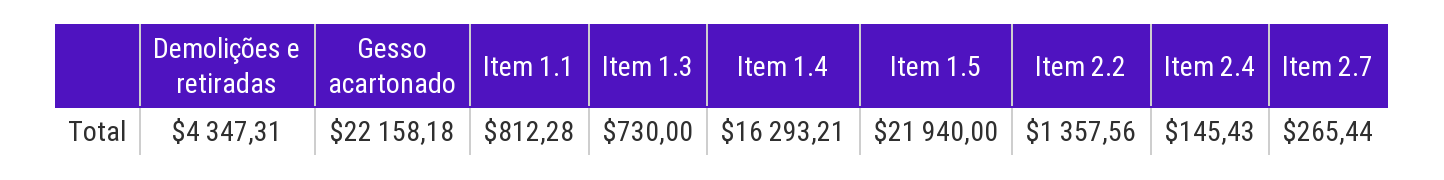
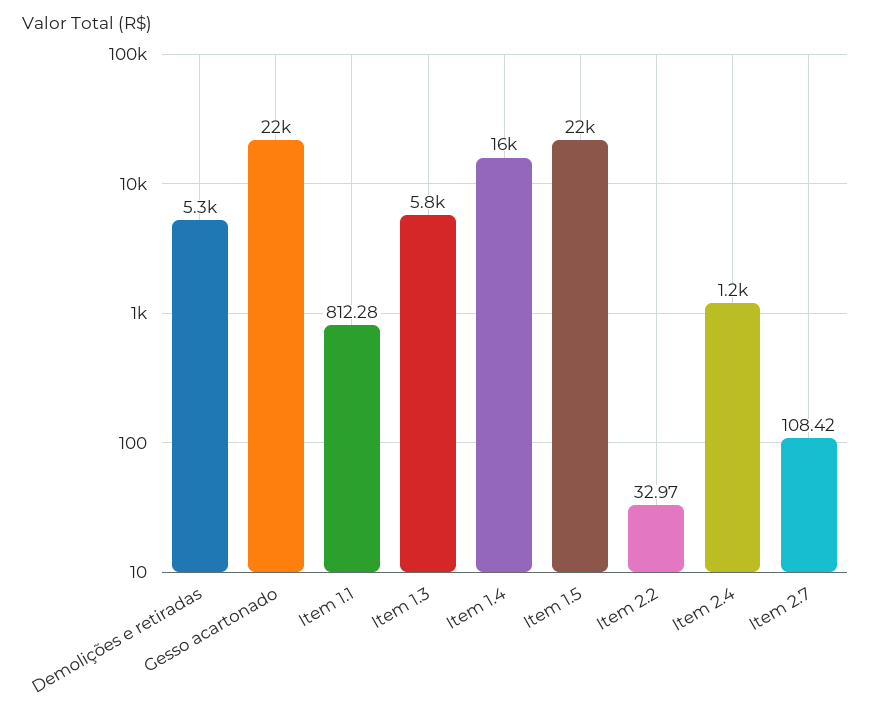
  {
-   "Demolições e retiradas": 4347.31,
+   "Demolições e retiradas": 5300,
    "Gesso acartonado": 22158.18,
    "Item 1.1": 812.28,
-   "Item 1.3": 730,
+   "Item 1.3": 5800,
    "Item 1.4": 16293.21,
    "Item 1.5": 21940,
-   "Item 2.2": 1357.56,
+   "Item 2.2": 32.97,
-   "Item 2.4": 145.43,
+   "Item 2.4": 1200,
-   "Item 2.7": 265.44
+   "Item 2.7": 108.42
  }

